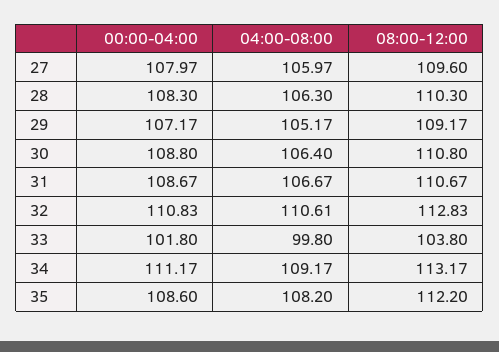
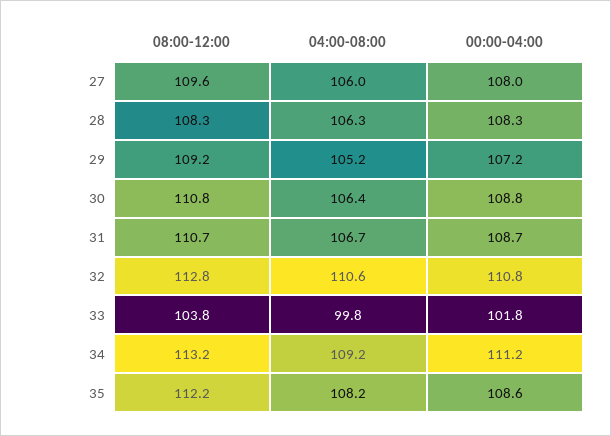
  {
    "00:00-04:00": {
      "27": 107.97,
      "28": 108.3,
      "29": 107.17,
      "30": 108.8,
      "31": 108.67,
      "32": 110.83,
      "33": 101.8,
      "34": 111.17,
      "35": 108.6
    },
    "04:00-08:00": {
      "27": 105.97,
      "28": 106.3,
      "29": 105.17,
      "30": 106.4,
      "31": 106.67,
      "32": 110.61,
      "33": 99.8,
      "34": 109.17,
      "35": 108.2
    },
    "08:00-12:00": {
      "27": 109.6,
-     "28": 110.3,
+     "28": 108.3,
      "29": 109.17,
      "30": 110.8,
      "31": 110.67,
      "32": 112.83,
      "33": 103.8,
      "34": 113.17,
      "35": 112.2
    }
  }

